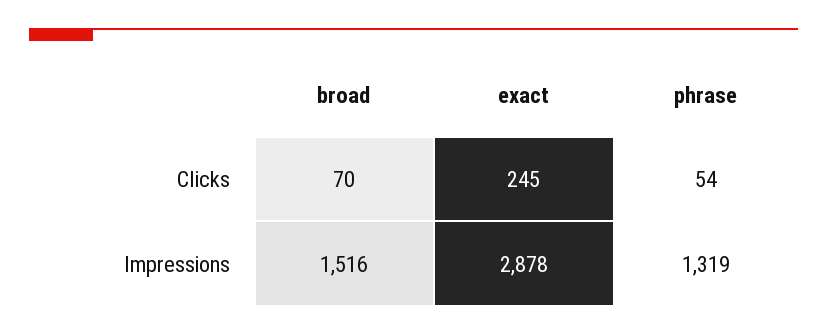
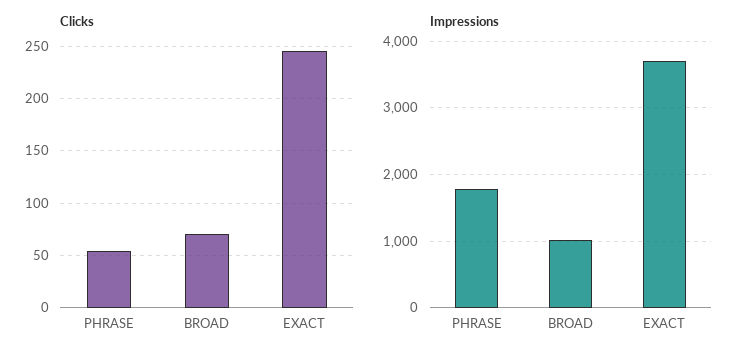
  {
    "Clicks": {
      "broad": 70,
      "exact": 245,
      "phrase": 54
    },
    "Impressions": {
-     "broad": 1516,
+     "broad": 1000,
-     "exact": 2878,
+     "exact": 3700,
-     "phrase": 1319
+     "phrase": 1800
    }
  }

